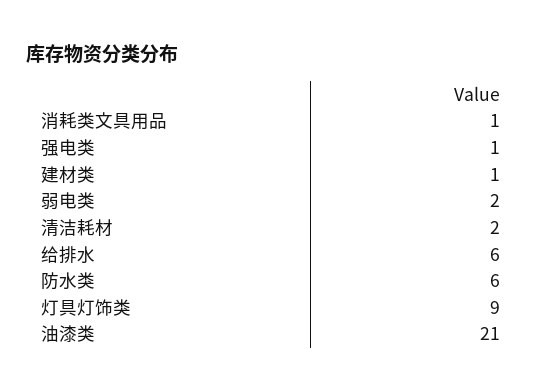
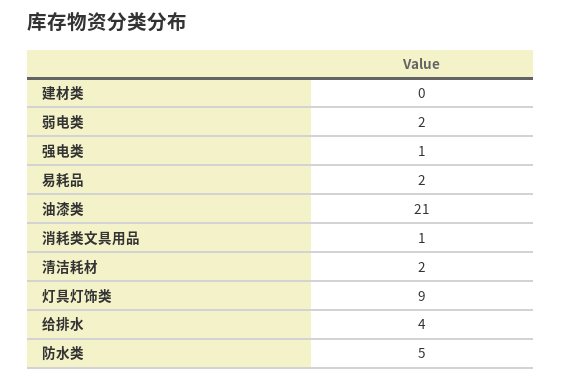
  {
    "消耗类文具用品": 1,
    "强电类": 1,
-   "建材类": 1,
+   "建材类": 0,
    "弱电类": 2,
    "清洁耗材": 2,
-   "给排水": 6,
+   "给排水": 4,
-   "防水类": 6,
+   "防水类": 5,
    "灯具灯饰类": 9,
-   "油漆类": 21
+   "油漆类": 21,
+   "易耗品": 2
  }

